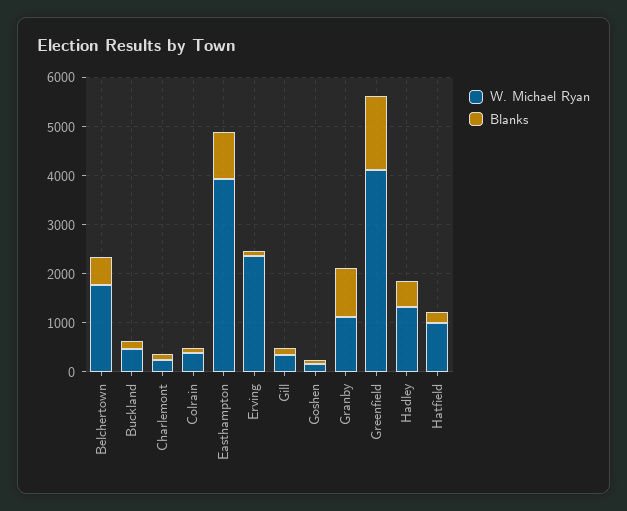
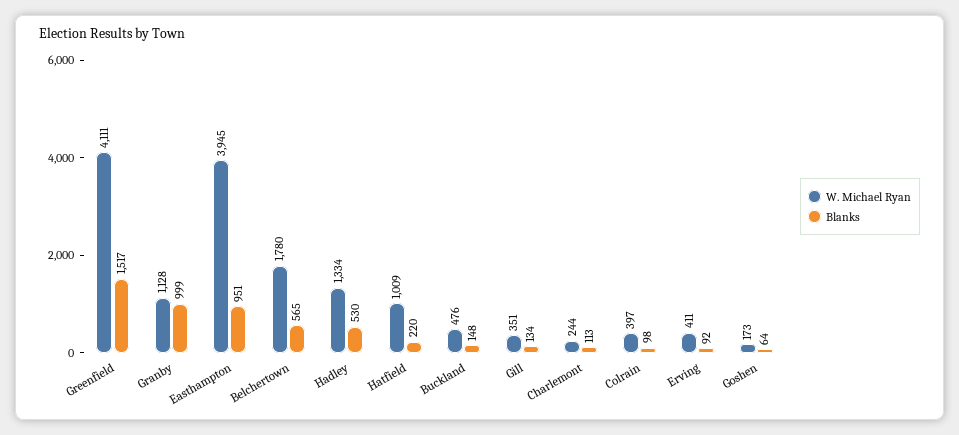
  {
    "W. Michael Ryan": {
      "Belchertown": 1780,
      "Buckland": 476,
      "Charlemont": 244,
      "Colrain": 397,
      "Easthampton": 3945,
-     "Erving": 2400,
+     "Erving": 411,
      "Gill": 351,
      "Goshen": 173,
      "Granby": 1128,
      "Greenfield": 4111,
      "Hadley": 1334,
      "Hatfield": 1009
    },
    "Blanks": {
      "Belchertown": 565,
      "Buckland": 148,
      "Charlemont": 113,
      "Colrain": 98,
      "Easthampton": 951,
      "Erving": 92,
      "Gill": 134,
      "Goshen": 64,
      "Granby": 999,
      "Greenfield": 1517,
      "Hadley": 530,
      "Hatfield": 220
    }
  }

